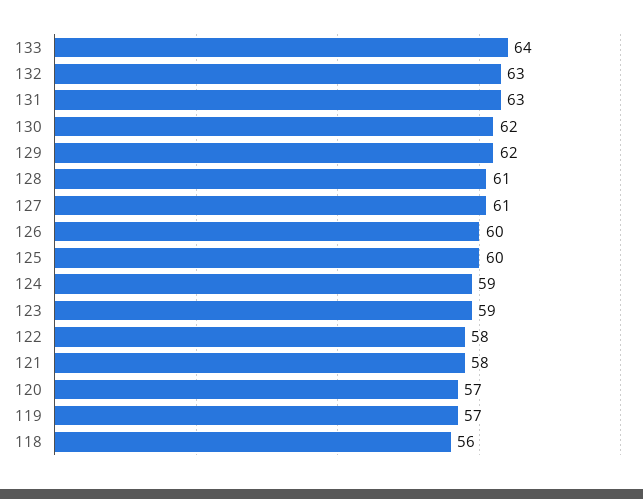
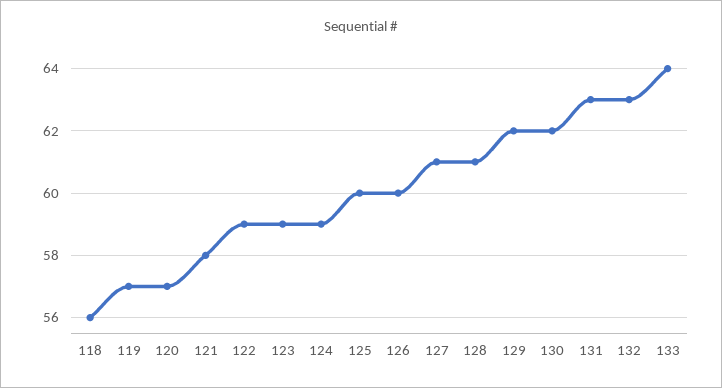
  {
    "133": 64,
    "132": 63,
    "131": 63,
    "130": 62,
    "129": 62,
    "128": 61,
    "127": 61,
    "126": 60,
    "125": 60,
    "124": 59,
    "123": 59,
-   "122": 58,
+   "122": 59,
    "121": 58,
    "120": 57,
    "119": 57,
    "118": 56
  }

